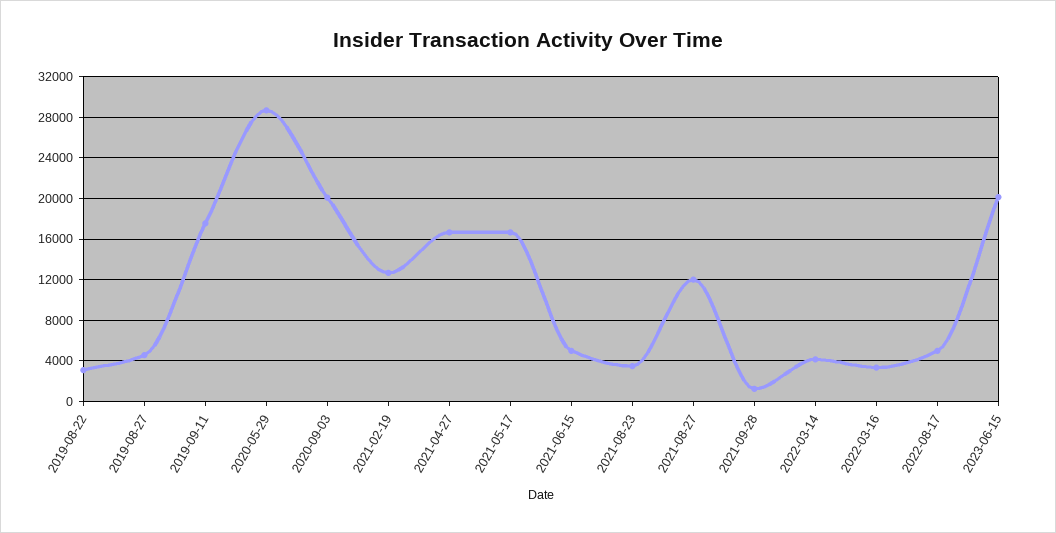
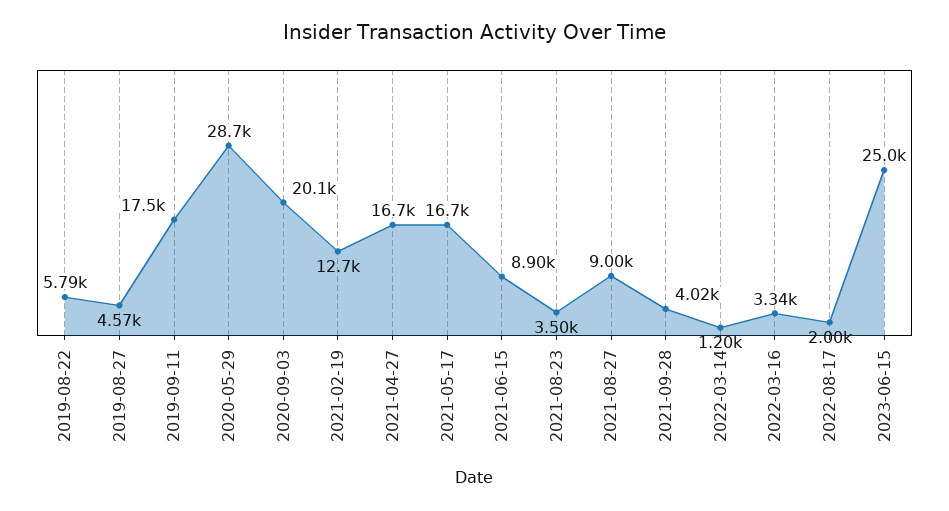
  {
-   "2019-08-22": 3000,
+   "2019-08-22": 5790,
    "2019-08-27": 4570,
    "2019-09-11": 17500,
    "2020-05-29": 28700,
    "2020-09-03": 20100,
    "2021-02-19": 12700,
    "2021-04-27": 16700,
    "2021-05-17": 16700,
-   "2021-06-15": 5000,
+   "2021-06-15": 8900,
    "2021-08-23": 3500,
-   "2021-08-27": 12000,
+   "2021-08-27": 9000,
-   "2021-09-28": 1000,
+   "2021-09-28": 4020,
-   "2022-03-14": 4000,
+   "2022-03-14": 1200,
    "2022-03-16": 3340,
-   "2022-08-17": 5000,
+   "2022-08-17": 2000,
-   "2023-06-15": 20000
+   "2023-06-15": 25000
  }

